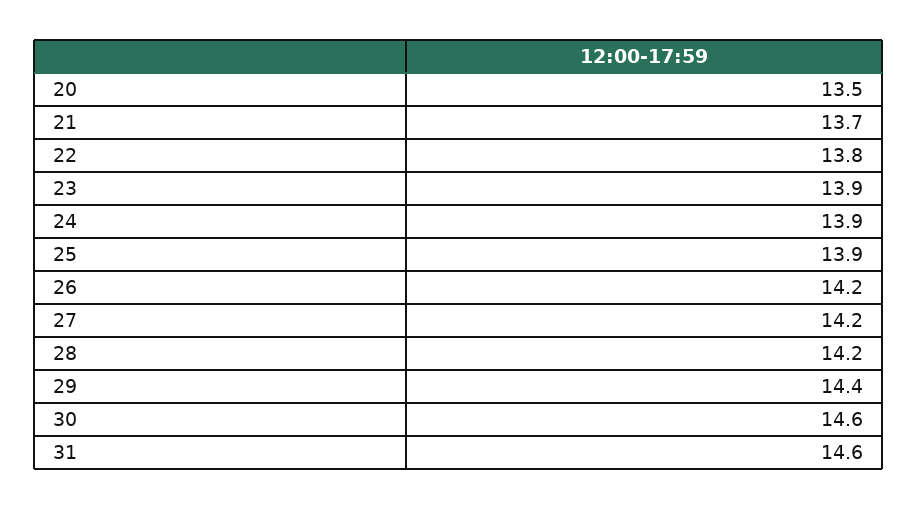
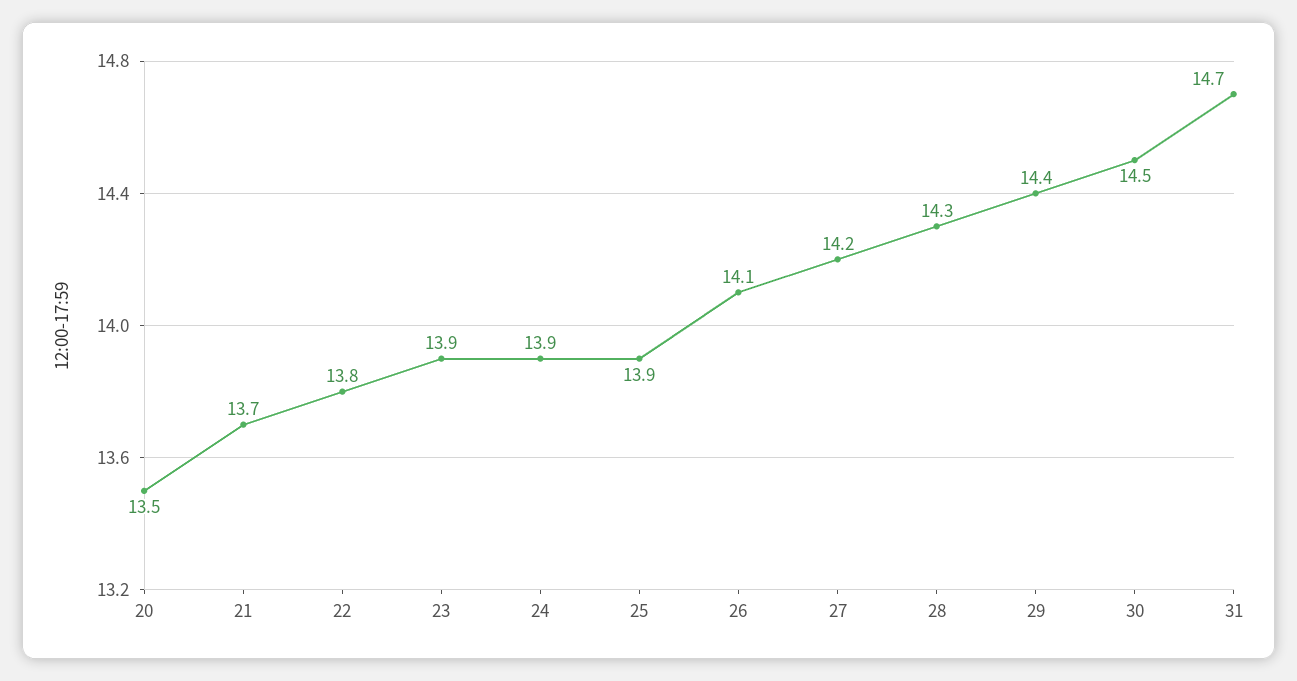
  {
    "20": 13.5,
    "21": 13.7,
    "22": 13.8,
    "23": 13.9,
    "24": 13.9,
    "25": 13.9,
-   "26": 14.2,
+   "26": 14.1,
    "27": 14.2,
-   "28": 14.2,
+   "28": 14.3,
    "29": 14.4,
-   "30": 14.6,
+   "30": 14.5,
-   "31": 14.6
+   "31": 14.7
  }

